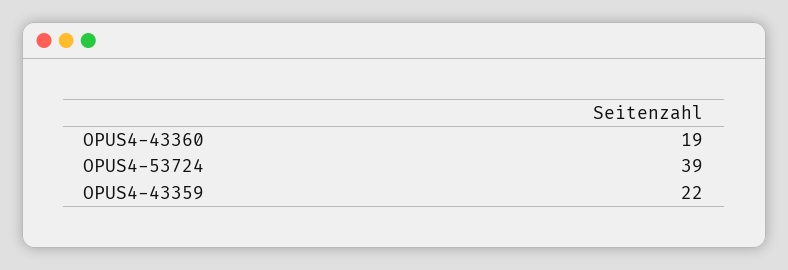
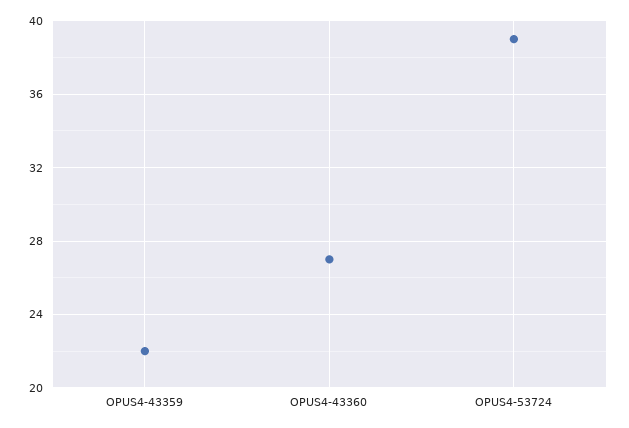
  {
-   "OPUS4-43360": 19,
+   "OPUS4-43360": 27,
    "OPUS4-53724": 39,
    "OPUS4-43359": 22
  }

